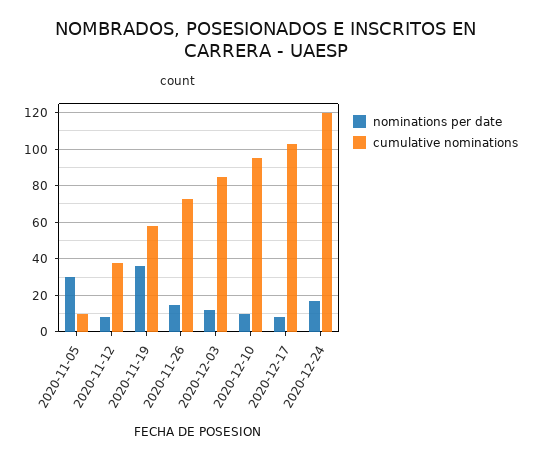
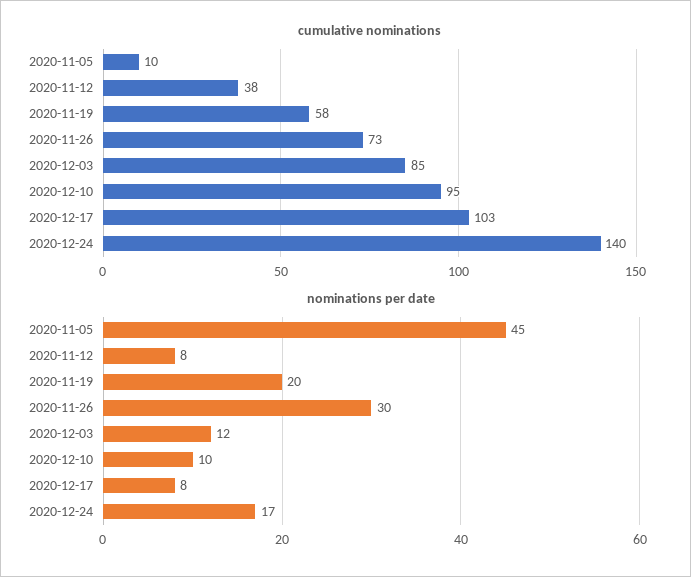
  {
    "nominations per date": {
-     "2020-11-05": 30,
+     "2020-11-05": 45,
      "2020-11-12": 8,
-     "2020-11-19": 35,
+     "2020-11-19": 20,
-     "2020-11-26": 15,
+     "2020-11-26": 30,
      "2020-12-03": 12,
      "2020-12-10": 10,
      "2020-12-17": 8,
      "2020-12-24": 17
    },
    "cumulative nominations": {
      "2020-11-05": 10,
      "2020-11-12": 38,
      "2020-11-19": 58,
      "2020-11-26": 73,
      "2020-12-03": 85,
      "2020-12-10": 95,
      "2020-12-17": 103,
-     "2020-12-24": 120
+     "2020-12-24": 140
    }
  }

